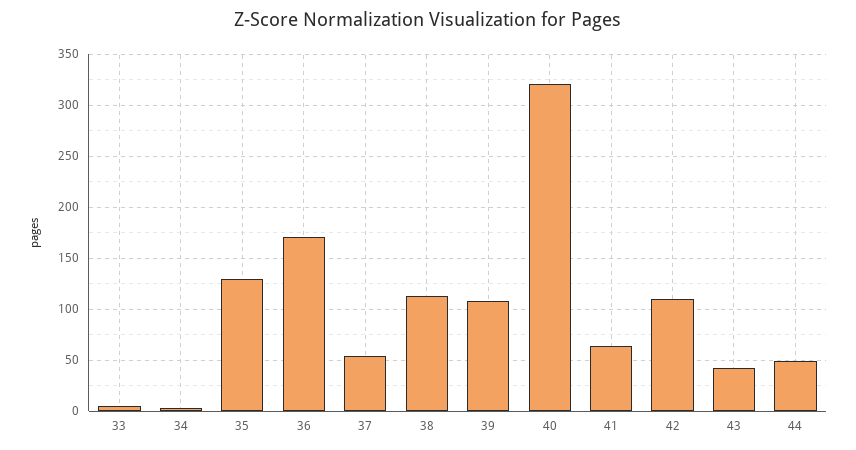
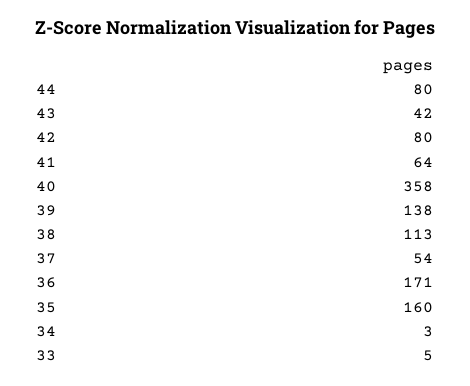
  {
    "33": 5,
    "34": 3,
-   "35": 130,
+   "35": 160,
    "36": 171,
    "37": 54,
    "38": 113,
-   "39": 110,
+   "39": 138,
-   "40": 320,
+   "40": 358,
    "41": 64,
-   "42": 110,
+   "42": 80,
    "43": 42,
-   "44": 50
+   "44": 80
  }

